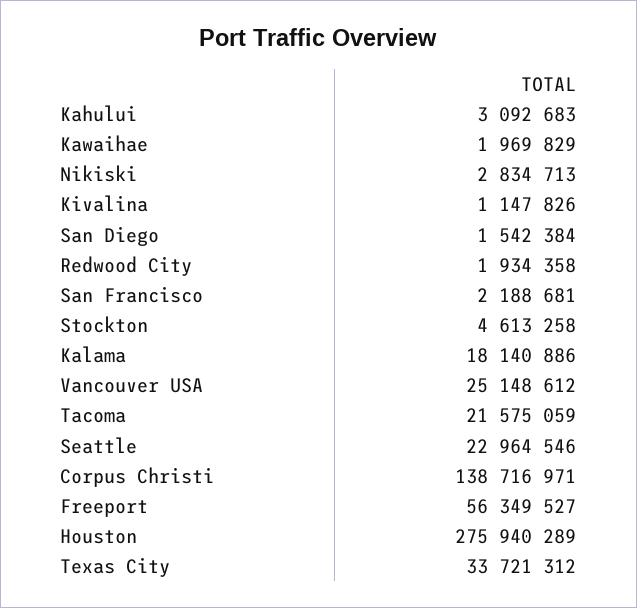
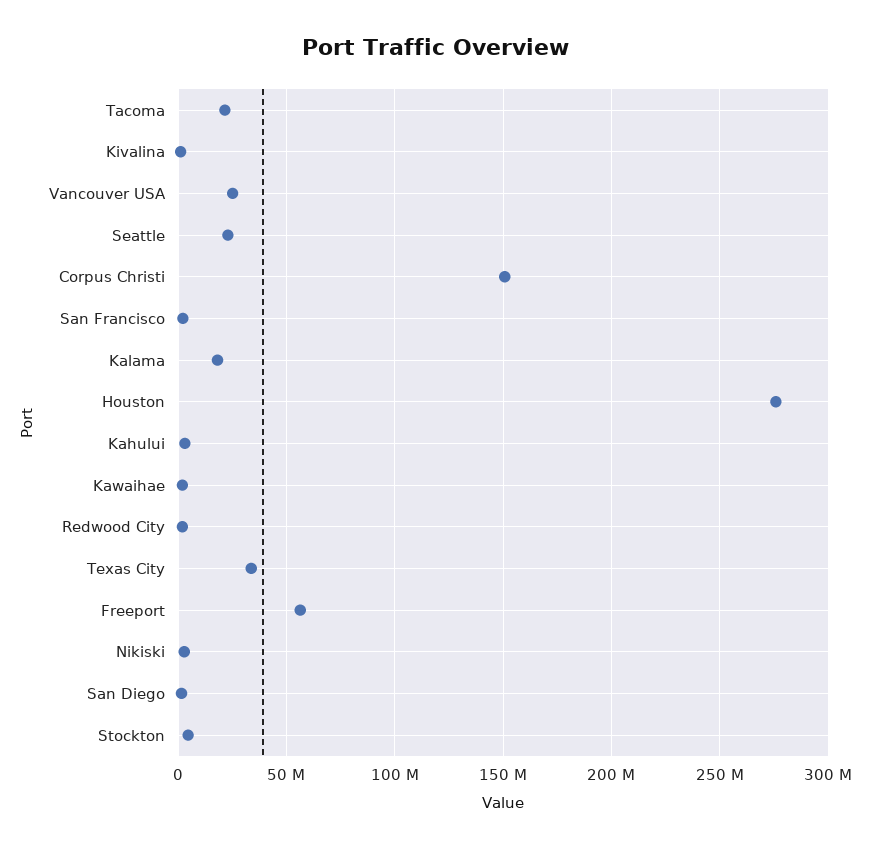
  {
    "Kahului": 3092683,
    "Kawaihae": 1969829,
    "Nikiski": 2834713,
    "Kivalina": 1147826,
    "San Diego": 1542384,
    "Redwood City": 1934358,
    "San Francisco": 2188681,
    "Stockton": 4613258,
    "Kalama": 18140886,
    "Vancouver USA": 25148612,
    "Tacoma": 21575059,
    "Seattle": 22964546,
-   "Corpus Christi": 138716971,
+   "Corpus Christi": 150000000,
    "Freeport": 56349527,
    "Houston": 275940289,
    "Texas City": 33721312
  }

